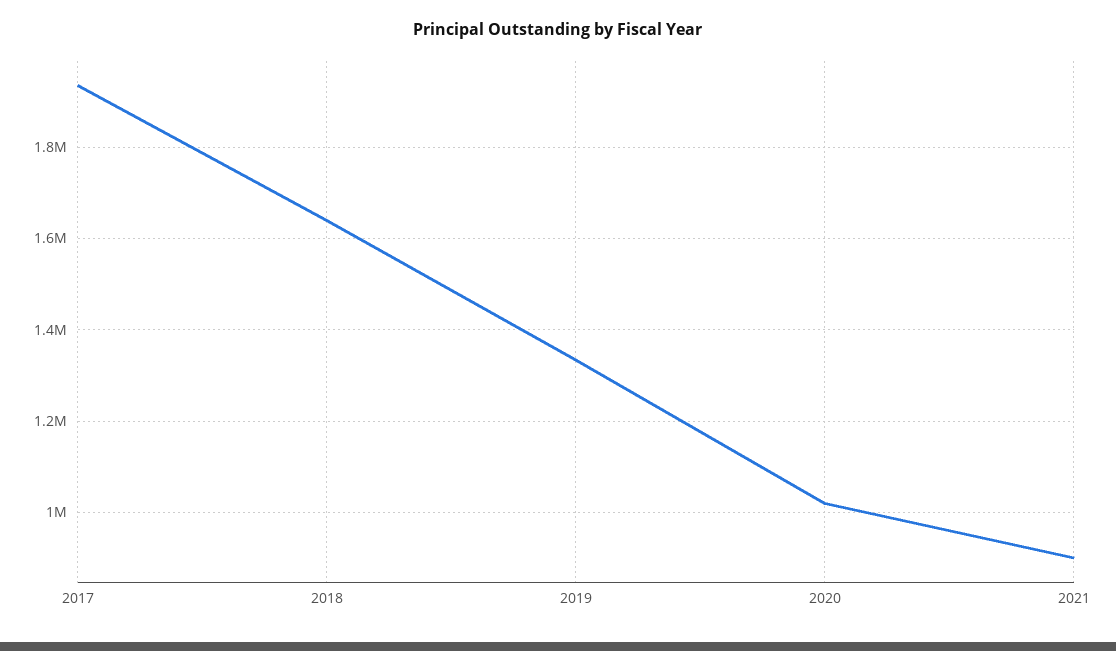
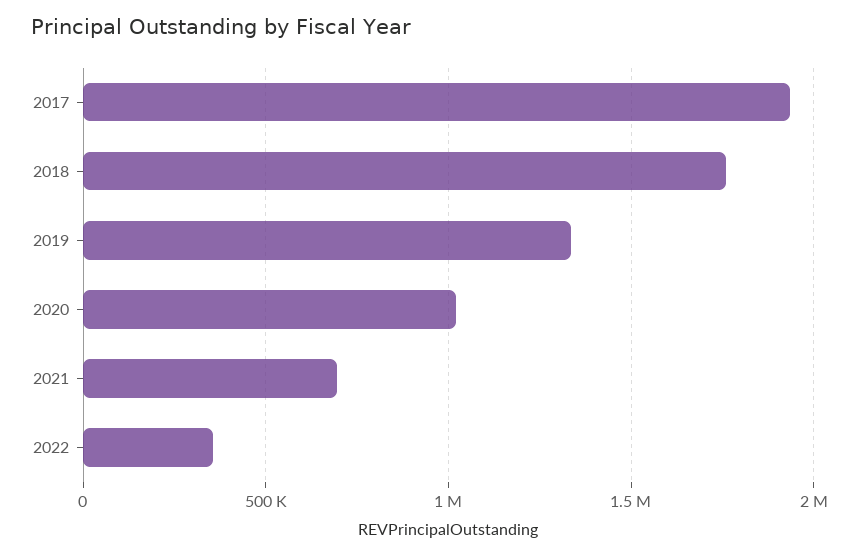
  {
    "2017": 1940000,
-   "2018": 1640000,
+   "2018": 1750000,
    "2019": 1340000,
    "2020": 1020000,
-   "2021": 900000
+   "2021": 700000,
+   "2022": 350000
  }

